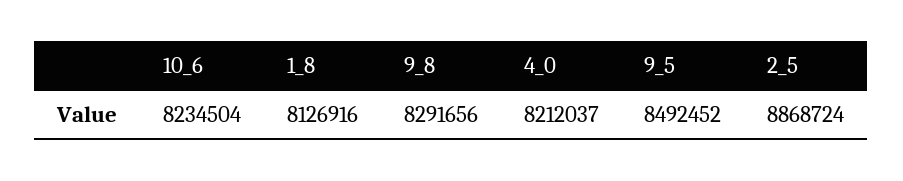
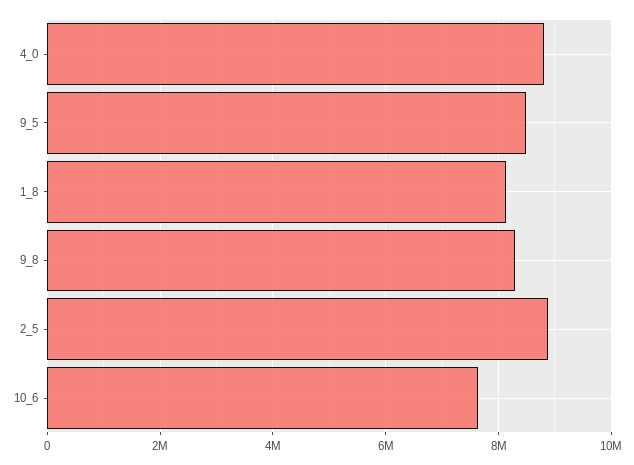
  {
-   "10_6": 8234504,
+   "10_6": 7600000,
    "1_8": 8126916,
    "9_8": 8291656,
-   "4_0": 8212037,
+   "4_0": 8800000,
    "9_5": 8492452,
    "2_5": 8868724
  }

